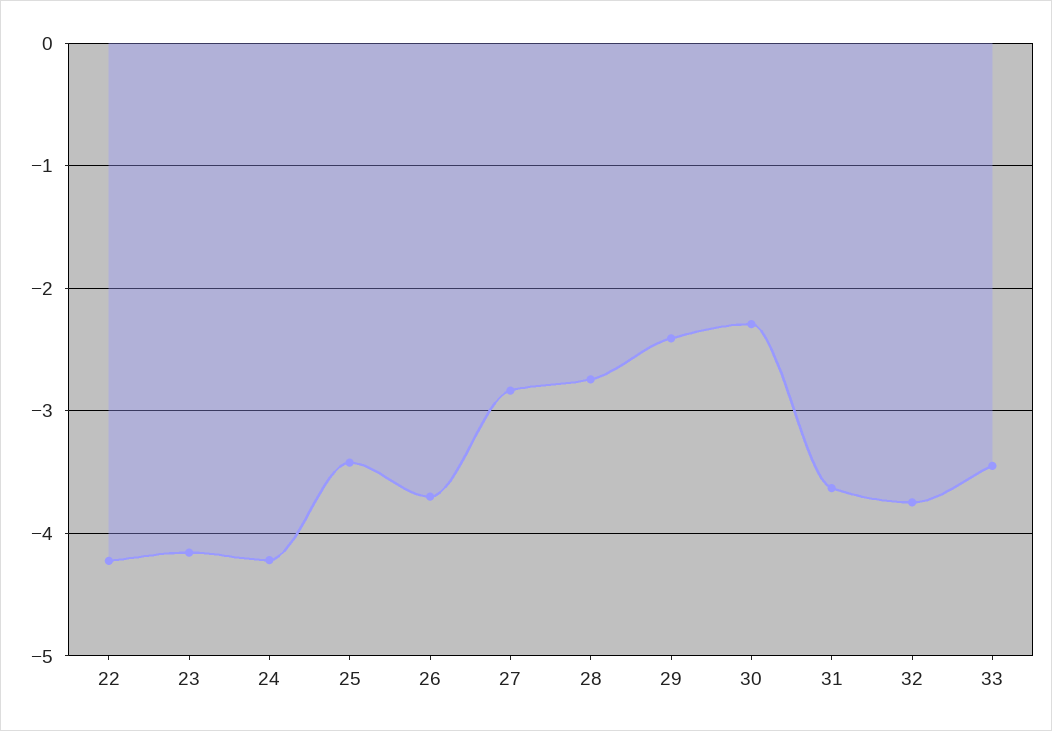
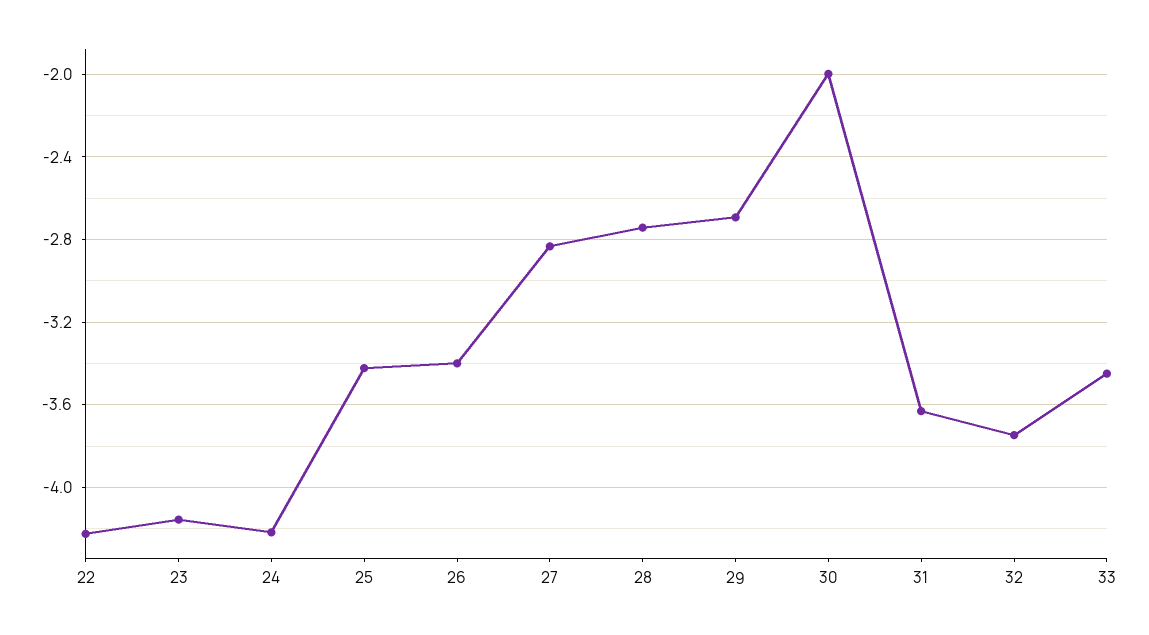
  {
    "22": -4.25,
    "23": -4.15,
    "24": -4.2,
    "25": -3.4,
-   "26": -3.7,
+   "26": -3.4,
    "27": -2.85,
    "28": -2.75,
-   "29": -2.4,
+   "29": -2.7,
-   "30": -2.3,
+   "30": -2,
    "31": -3.65,
    "32": -3.75,
    "33": -3.45
  }

